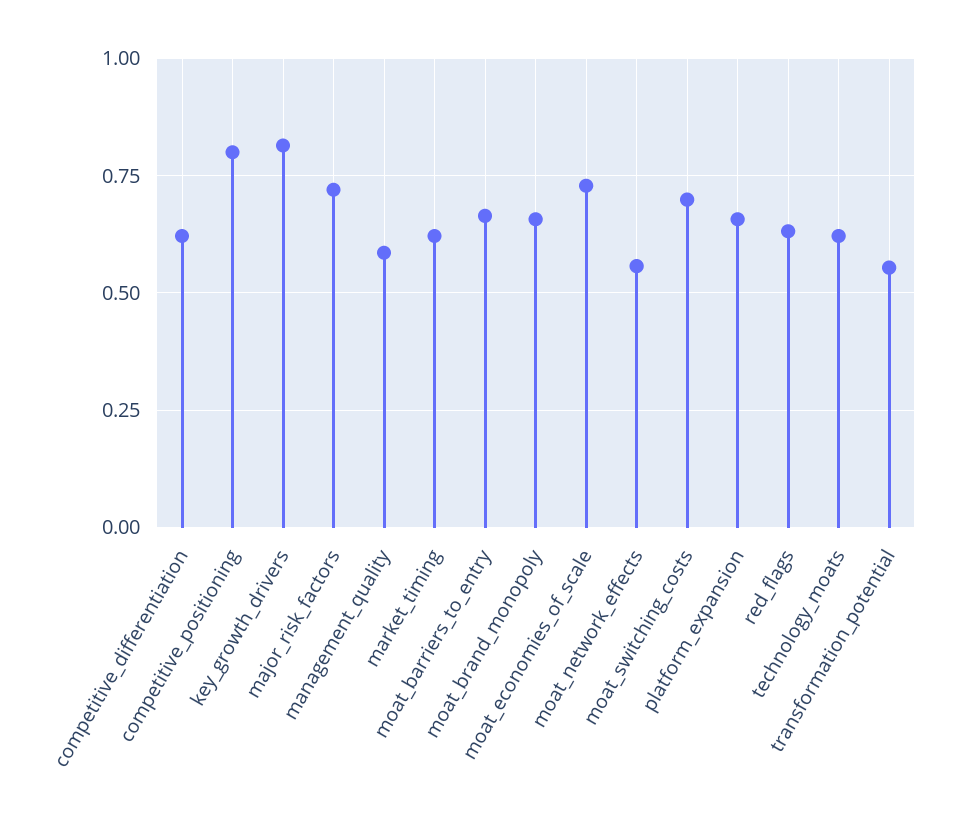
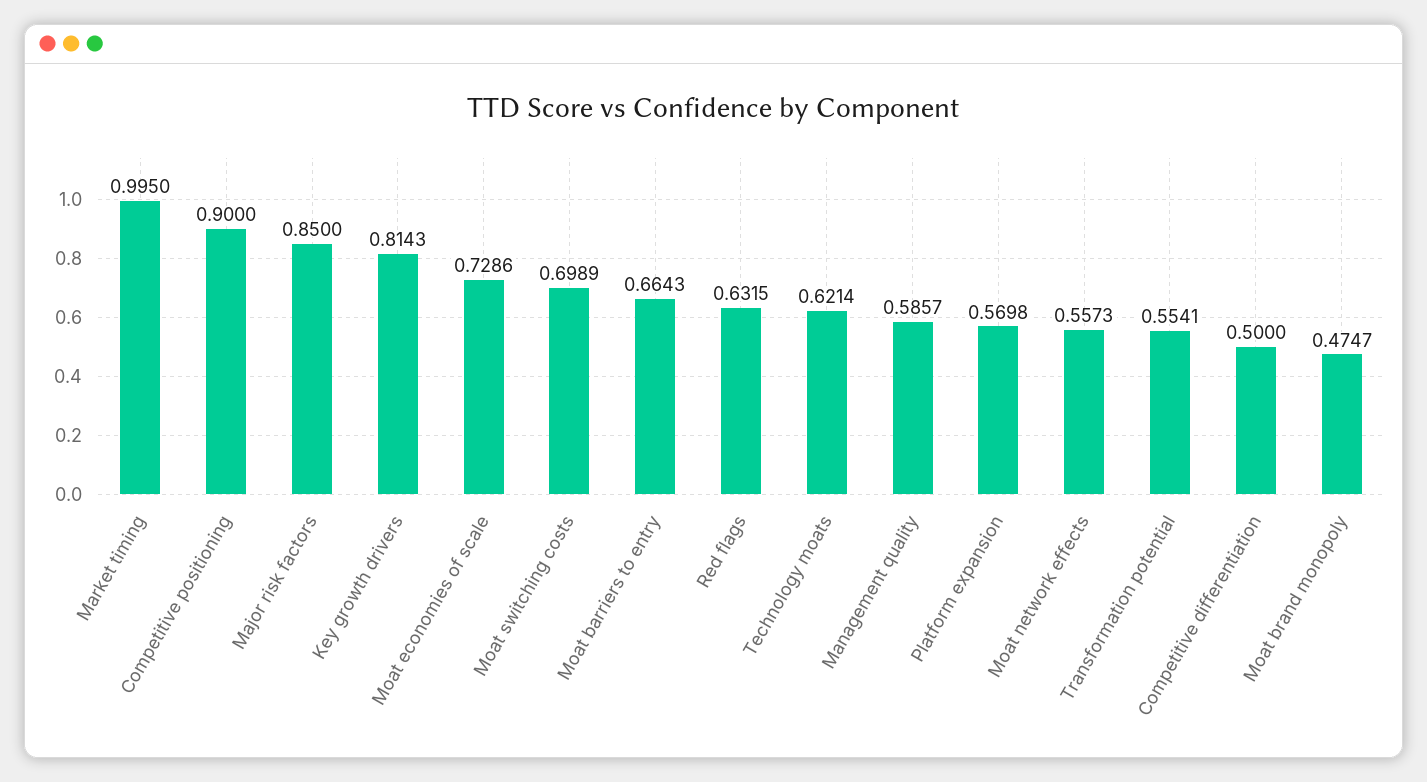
  {
-   "competitive_differentiation": 0.625,
+   "competitive_differentiation": 0.5,
-   "competitive_positioning": 0.8,
+   "competitive_positioning": 0.9,
    "key_growth_drivers": 0.8143,
-   "major_risk_factors": 0.725,
+   "major_risk_factors": 0.85,
    "management_quality": 0.5857,
-   "market_timing": 0.625,
+   "market_timing": 0.995,
    "moat_barriers_to_entry": 0.6643,
-   "moat_brand_monopoly": 0.65,
+   "moat_brand_monopoly": 0.4747,
    "moat_economies_of_scale": 0.7286,
    "moat_network_effects": 0.5573,
    "moat_switching_costs": 0.6989,
-   "platform_expansion": 0.65,
+   "platform_expansion": 0.5698,
    "red_flags": 0.6315,
    "technology_moats": 0.6214,
    "transformation_potential": 0.5541
  }

